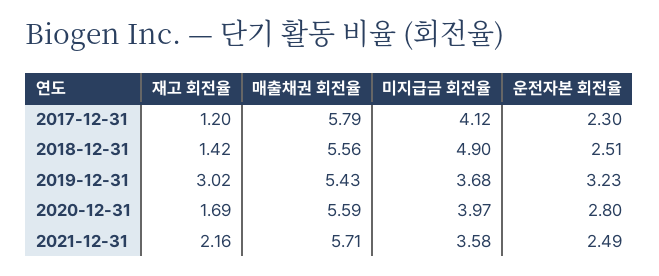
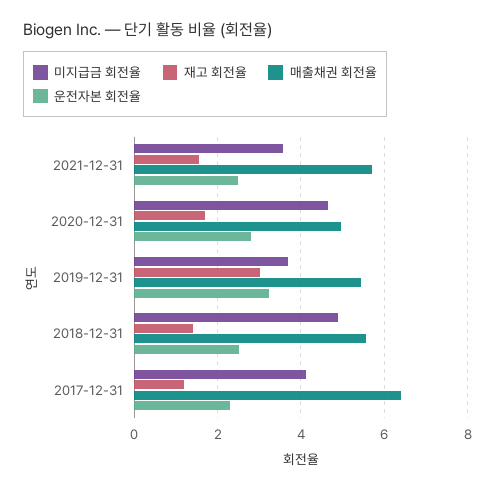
  {
    "재고 회전율": {
      "2017-12-31": 1.2,
      "2018-12-31": 1.42,
      "2019-12-31": 3.02,
      "2020-12-31": 1.69,
-     "2021-12-31": 2.16
+     "2021-12-31": 1.6
    },
    "매출채권 회전율": {
-     "2017-12-31": 5.79,
+     "2017-12-31": 6.4,
      "2018-12-31": 5.56,
      "2019-12-31": 5.43,
-     "2020-12-31": 5.59,
+     "2020-12-31": 5,
      "2021-12-31": 5.71
    },
    "미지급금 회전율": {
      "2017-12-31": 4.12,
      "2018-12-31": 4.9,
      "2019-12-31": 3.68,
-     "2020-12-31": 3.97,
+     "2020-12-31": 4.6,
      "2021-12-31": 3.58
    },
    "운전자본 회전율": {
      "2017-12-31": 2.3,
      "2018-12-31": 2.51,
      "2019-12-31": 3.23,
      "2020-12-31": 2.8,
      "2021-12-31": 2.49
    }
  }

